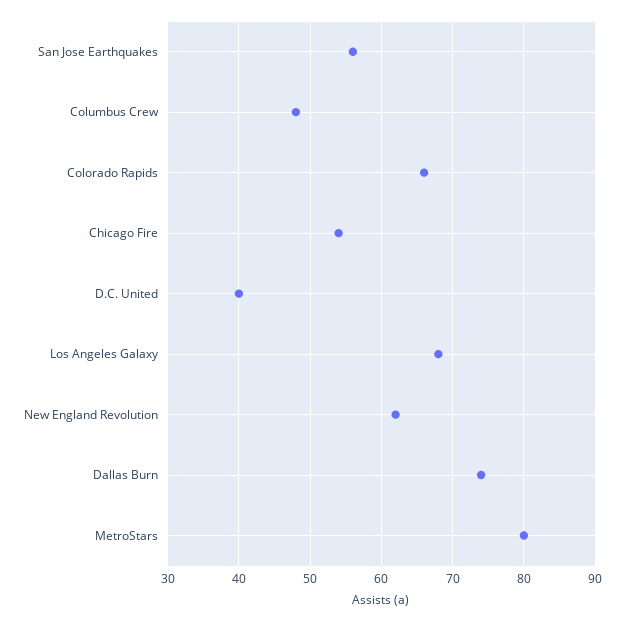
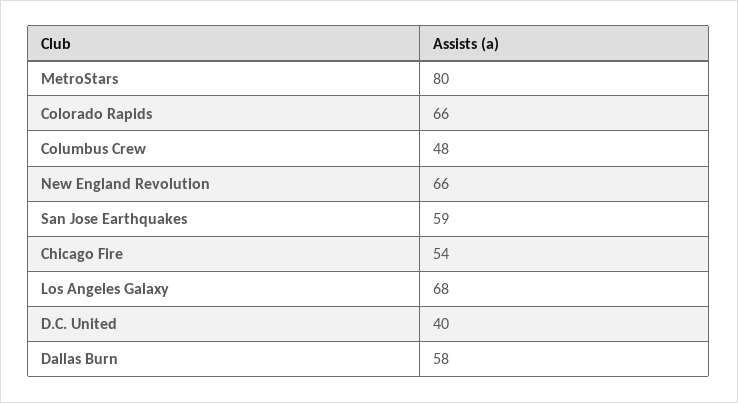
  {
-   "San Jose Earthquakes": 56,
+   "San Jose Earthquakes": 59,
    "Columbus Crew": 48,
    "Colorado Rapids": 66,
    "Chicago Fire": 54,
    "D.C. United": 40,
    "Los Angeles Galaxy": 68,
-   "New England Revolution": 62,
+   "New England Revolution": 66,
-   "Dallas Burn": 74,
+   "Dallas Burn": 58,
    "MetroStars": 80
  }

